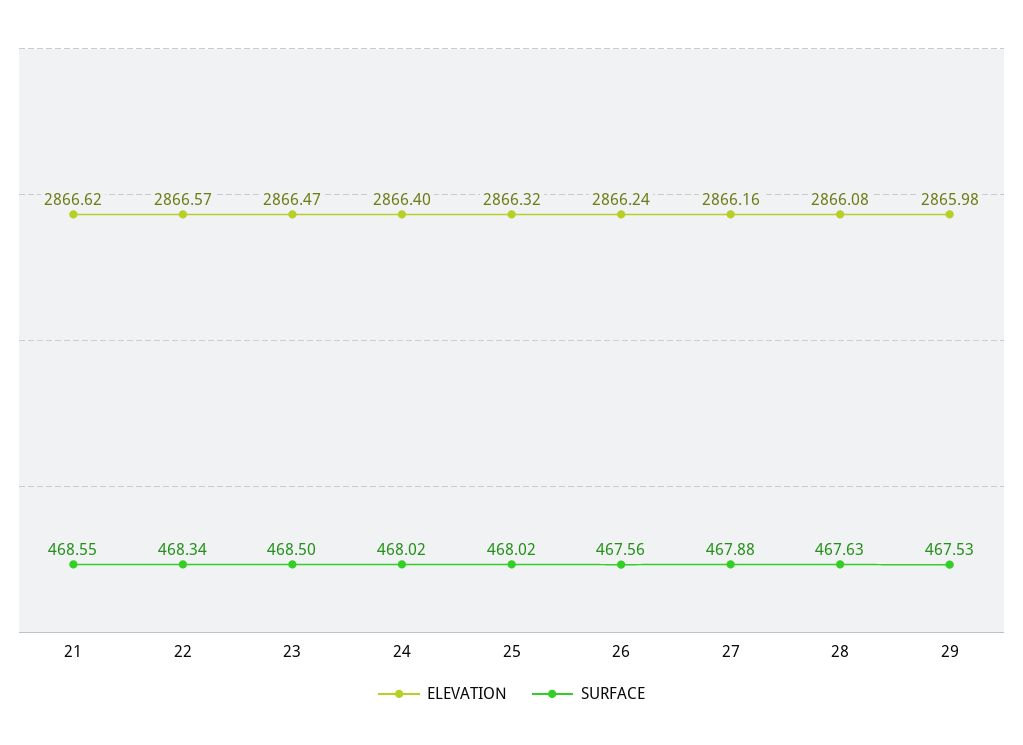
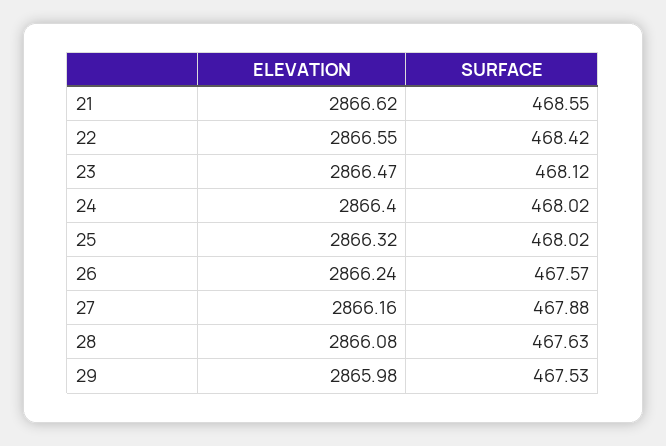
  {
    "ELEVATION": {
      "21": 2866.62,
-     "22": 2866.57,
+     "22": 2866.55,
      "23": 2866.47,
      "24": 2866.4,
      "25": 2866.32,
      "26": 2866.24,
      "27": 2866.16,
      "28": 2866.08,
      "29": 2865.98
    },
    "SURFACE": {
      "21": 468.55,
-     "22": 468.34,
+     "22": 468.42,
-     "23": 468.5,
+     "23": 468.12,
      "24": 468.02,
      "25": 468.02,
-     "26": 467.56,
+     "26": 467.57,
      "27": 467.88,
      "28": 467.63,
      "29": 467.53
    }
  }

